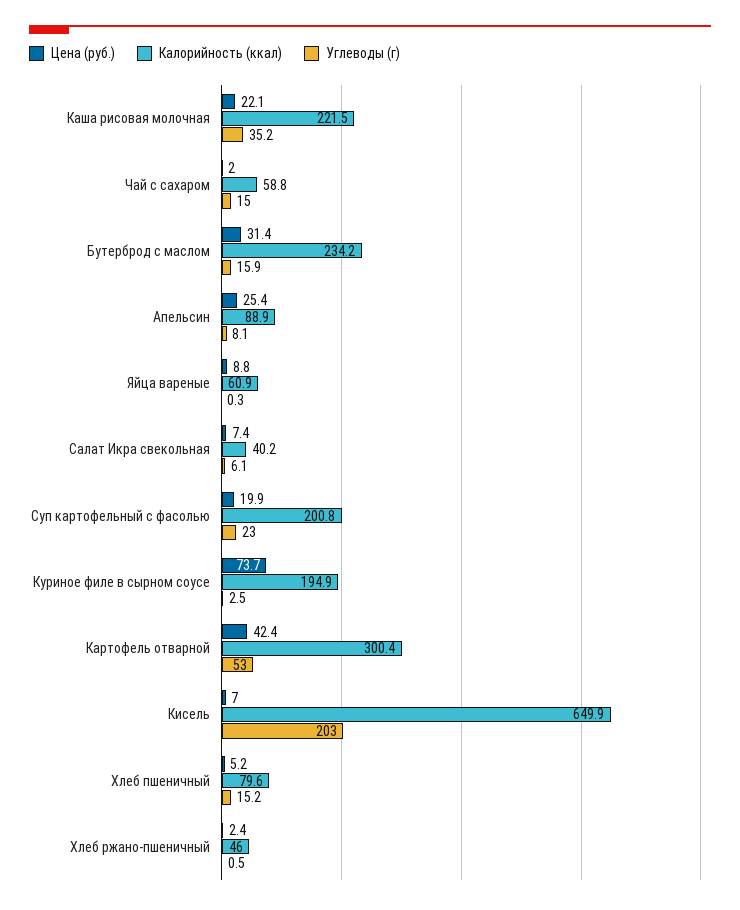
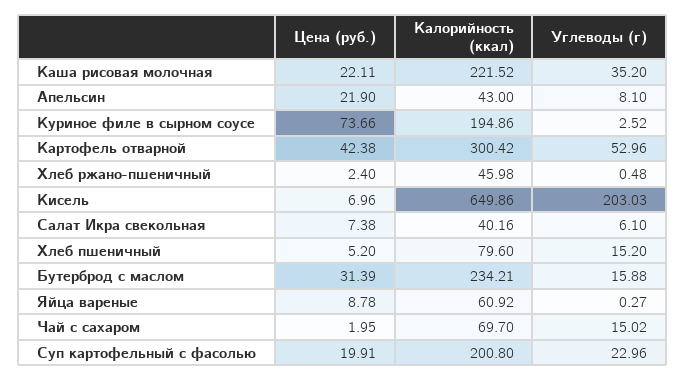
  {
    "Цена (руб.)": {
      "Каша рисовая молочная": 22.11,
      "Чай с сахаром": 1.95,
      "Бутерброд с маслом": 31.39,
-     "Апельсин": 25.4,
+     "Апельсин": 21.9,
      "Яйца вареные": 8.78,
      "Салат Икра свекольная": 7.38,
      "Суп картофельный с фасолью": 19.91,
      "Куриное филе в сырном соусе": 73.66,
      "Картофель отварной": 42.38,
      "Кисель": 6.96,
      "Хлеб пшеничный": 5.2,
      "Хлеб ржано-пшеничный": 2.4
    },
    "Калорийность (ккал)": {
      "Каша рисовая молочная": 221.52,
-     "Чай с сахаром": 58.8,
+     "Чай с сахаром": 69.7,
      "Бутерброд с маслом": 234.21,
-     "Апельсин": 88.9,
+     "Апельсин": 43,
      "Яйца вареные": 60.92,
      "Салат Икра свекольная": 40.16,
      "Суп картофельный с фасолью": 200.8,
      "Куриное филе в сырном соусе": 194.86,
      "Картофель отварной": 300.42,
      "Кисель": 649.86,
      "Хлеб пшеничный": 79.6,
      "Хлеб ржано-пшеничный": 45.98
    },
    "Углеводы (г)": {
      "Каша рисовая молочная": 35.2,
      "Чай с сахаром": 15.02,
      "Бутерброд с маслом": 15.88,
      "Апельсин": 8.1,
      "Яйца вареные": 0.27,
      "Салат Икра свекольная": 6.1,
      "Суп картофельный с фасолью": 22.96,
      "Куриное филе в сырном соусе": 2.52,
      "Картофель отварной": 52.96,
      "Кисель": 203.03,
      "Хлеб пшеничный": 15.2,
      "Хлеб ржано-пшеничный": 0.48
    }
  }

